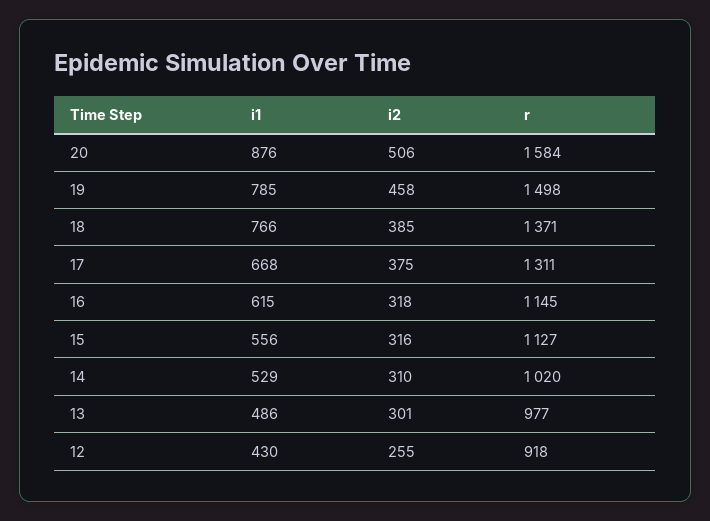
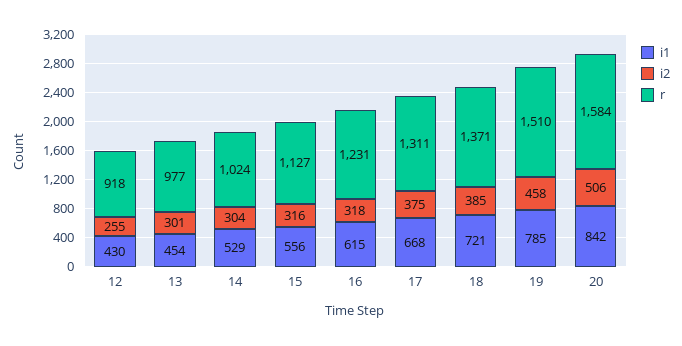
  {
    "i1": {
-     "20": 876,
+     "20": 842,
      "19": 785,
-     "18": 766,
+     "18": 721,
      "17": 668,
      "16": 615,
      "15": 556,
      "14": 529,
-     "13": 486,
+     "13": 454,
      "12": 430
    },
    "i2": {
      "20": 506,
      "19": 458,
      "18": 385,
      "17": 375,
      "16": 318,
      "15": 316,
-     "14": 310,
+     "14": 304,
      "13": 301,
      "12": 255
    },
    "r": {
      "20": 1584,
-     "19": 1498,
+     "19": 1510,
      "18": 1371,
      "17": 1311,
-     "16": 1145,
+     "16": 1231,
      "15": 1127,
-     "14": 1020,
+     "14": 1024,
      "13": 977,
      "12": 918
    }
  }

